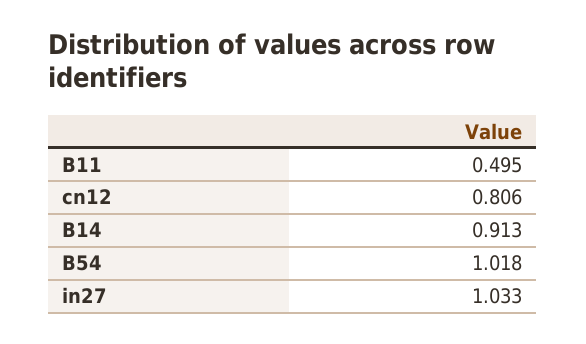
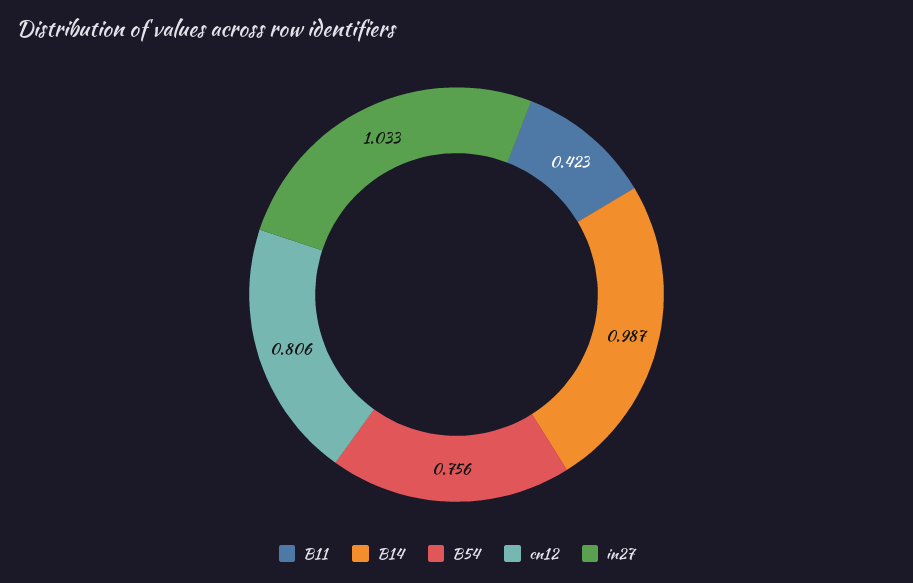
  {
-   "B11": 0.495,
+   "B11": 0.423,
    "cn12": 0.806,
-   "B14": 0.913,
+   "B14": 0.987,
-   "B54": 1.018,
+   "B54": 0.756,
    "in27": 1.033
  }

